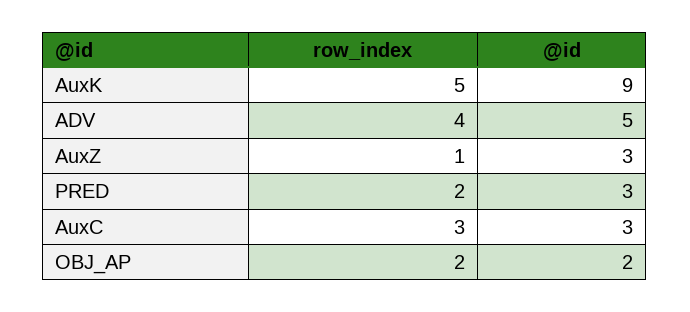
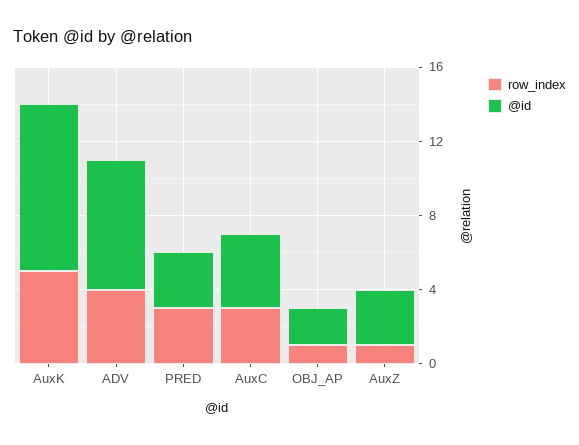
  {
    "row_index": {
      "AuxK": 5,
      "ADV": 4,
      "AuxZ": 1,
-     "PRED": 2,
+     "PRED": 3,
      "AuxC": 3,
-     "OBJ_AP": 2
+     "OBJ_AP": 1
    },
    "@id": {
      "AuxK": 9,
-     "ADV": 5,
+     "ADV": 7,
      "AuxZ": 3,
      "PRED": 3,
-     "AuxC": 3,
+     "AuxC": 4,
      "OBJ_AP": 2
    }
  }

